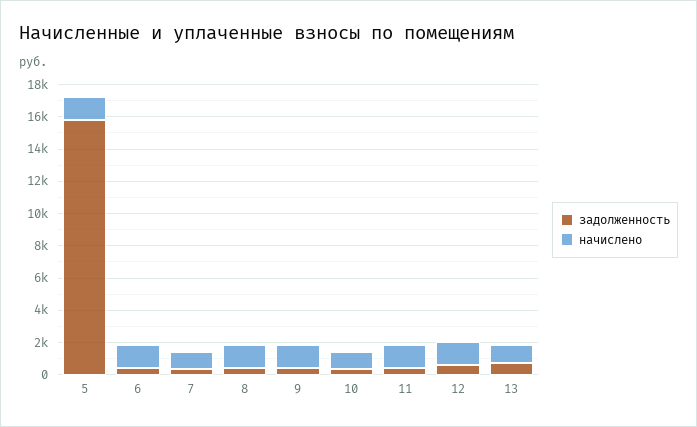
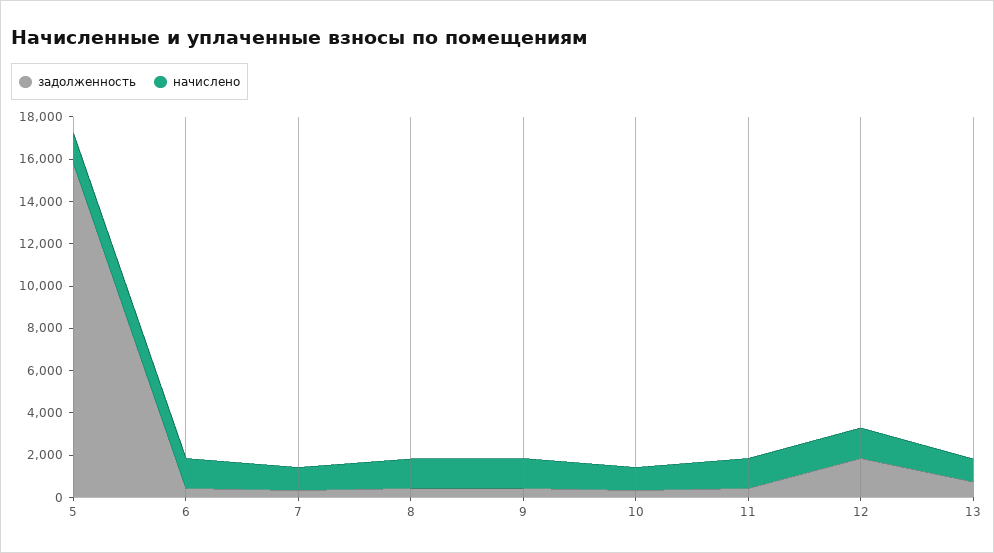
  {
    "задолженность": {
      "5": 16000,
      "6": 500,
      "7": 500,
      "8": 500,
      "9": 500,
      "10": 500,
      "11": 500,
-     "12": 500,
+     "12": 2000,
      "13": 500
    },
    "начислено": {
      "5": 1500,
      "6": 1500,
      "7": 1000,
      "8": 1500,
      "9": 1500,
      "10": 1000,
      "11": 1500,
      "12": 1500,
      "13": 1000
    }
  }

